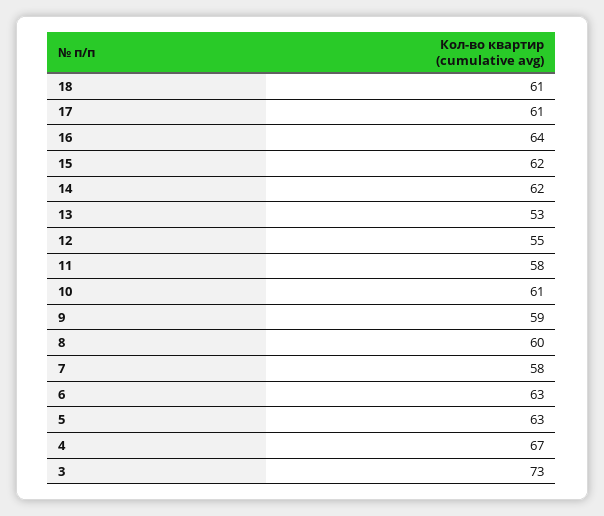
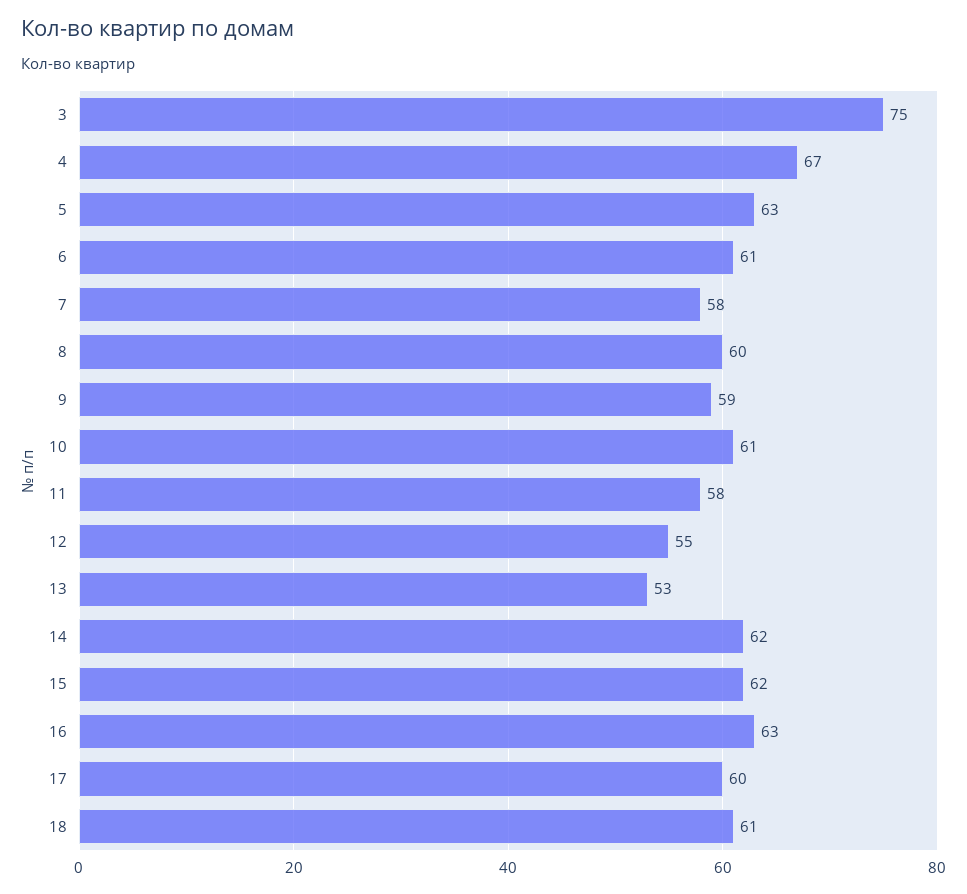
  {
    "18": 61,
-   "17": 61,
+   "17": 60,
-   "16": 64,
+   "16": 63,
    "15": 62,
    "14": 62,
    "13": 53,
    "12": 55,
    "11": 58,
    "10": 61,
    "9": 59,
    "8": 60,
    "7": 58,
-   "6": 63,
+   "6": 61,
    "5": 63,
    "4": 67,
-   "3": 73
+   "3": 75
  }

